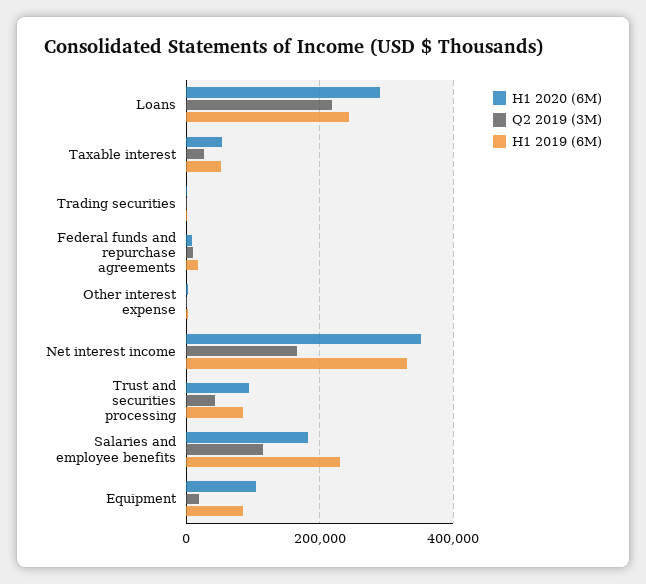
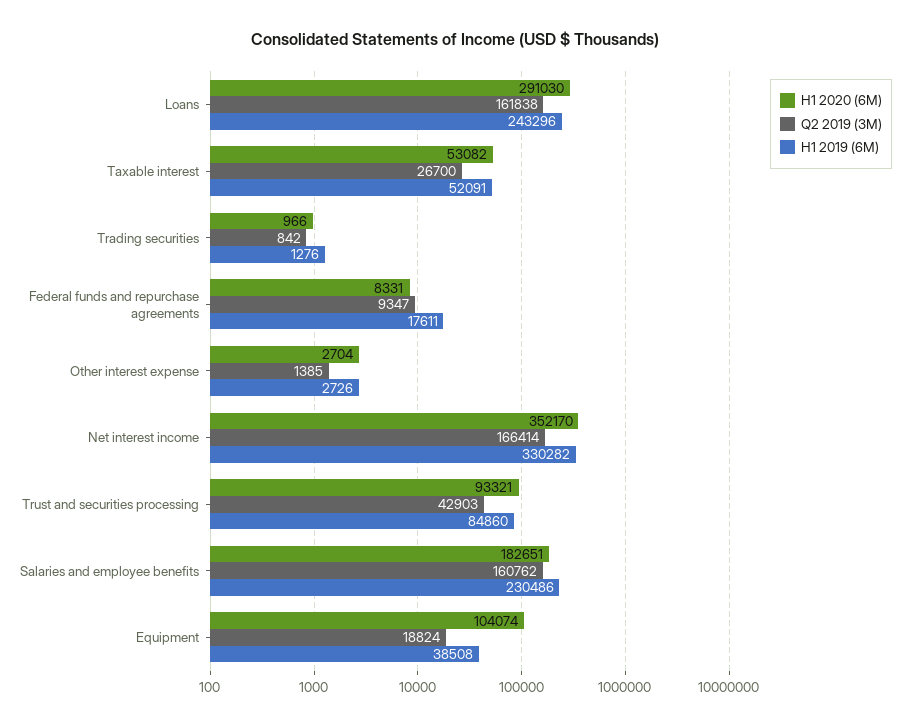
  {
    "H1 2020 (6M)": {
      "Loans": 291030,
      "Taxable interest": 53082,
      "Trading securities": 966,
      "Federal funds and repurchase agreements": 8331,
      "Other interest expense": 2704,
      "Net interest income": 352170,
      "Trust and securities processing": 93321,
      "Salaries and employee benefits": 182651,
      "Equipment": 104074
    },
    "Q2 2019 (3M)": {
-     "Loans": 220000,
+     "Loans": 161838,
      "Taxable interest": 26700,
      "Trading securities": 842,
      "Federal funds and repurchase agreements": 9347,
      "Other interest expense": 1385,
      "Net interest income": 166414,
      "Trust and securities processing": 42903,
-     "Salaries and employee benefits": 120000,
+     "Salaries and employee benefits": 160762,
      "Equipment": 18824
    },
    "H1 2019 (6M)": {
      "Loans": 243296,
      "Taxable interest": 52091,
      "Trading securities": 1276,
      "Federal funds and repurchase agreements": 17611,
      "Other interest expense": 2726,
      "Net interest income": 330282,
      "Trust and securities processing": 84860,
      "Salaries and employee benefits": 230486,
-     "Equipment": 80000
+     "Equipment": 38508
    }
  }

